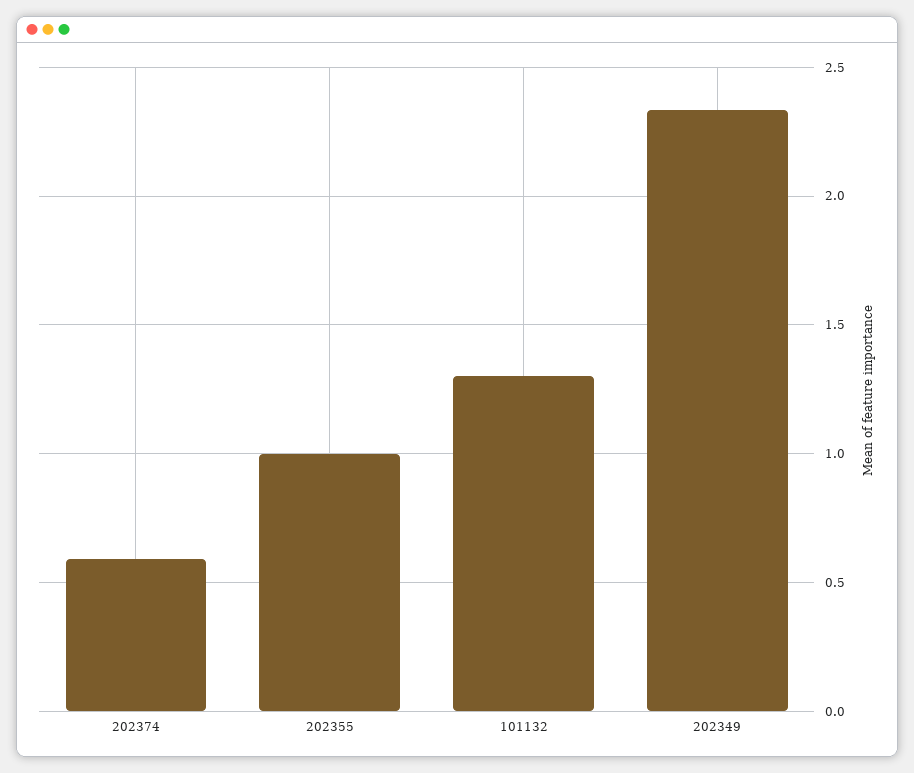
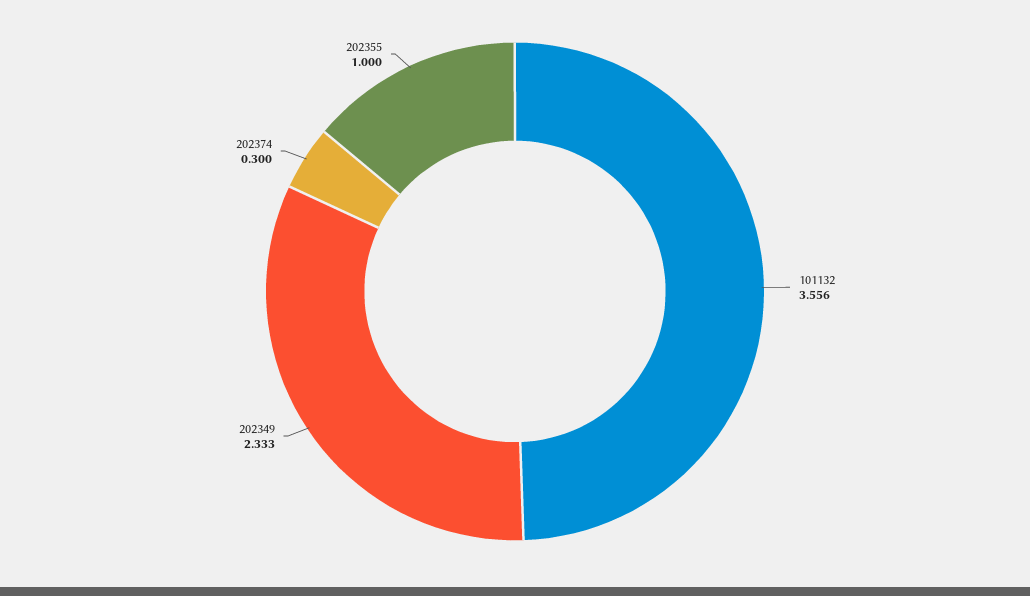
  {
-   "202374": 0.6,
+   "202374": 0.3,
    "202355": 1,
-   "101132": 1.3,
+   "101132": 3.556,
    "202349": 2.333
  }

